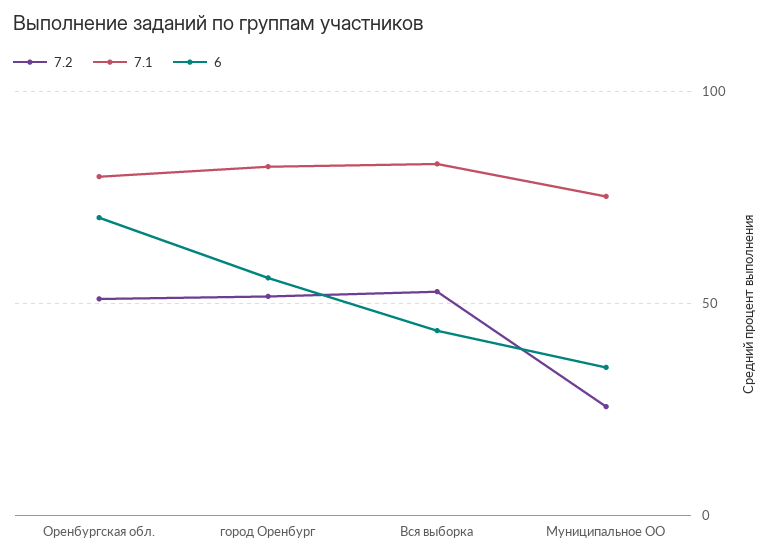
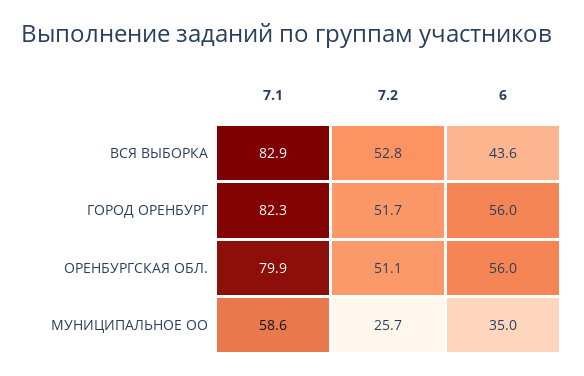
  {
    "7.2": {
      "Оренбургская обл.": 51.1,
      "город Оренбург": 51.7,
      "Вся выборка": 52.8,
      "Муниципальное ОО": 25.7
    },
    "7.1": {
      "Оренбургская обл.": 79.9,
      "город Оренбург": 82.3,
      "Вся выборка": 82.9,
-     "Муниципальное ОО": 75
+     "Муниципальное ОО": 58.6
    },
    "6": {
-     "Оренбургская обл.": 70,
+     "Оренбургская обл.": 56,
      "город Оренбург": 56,
      "Вся выборка": 43.6,
      "Муниципальное ОО": 35
    }
  }

